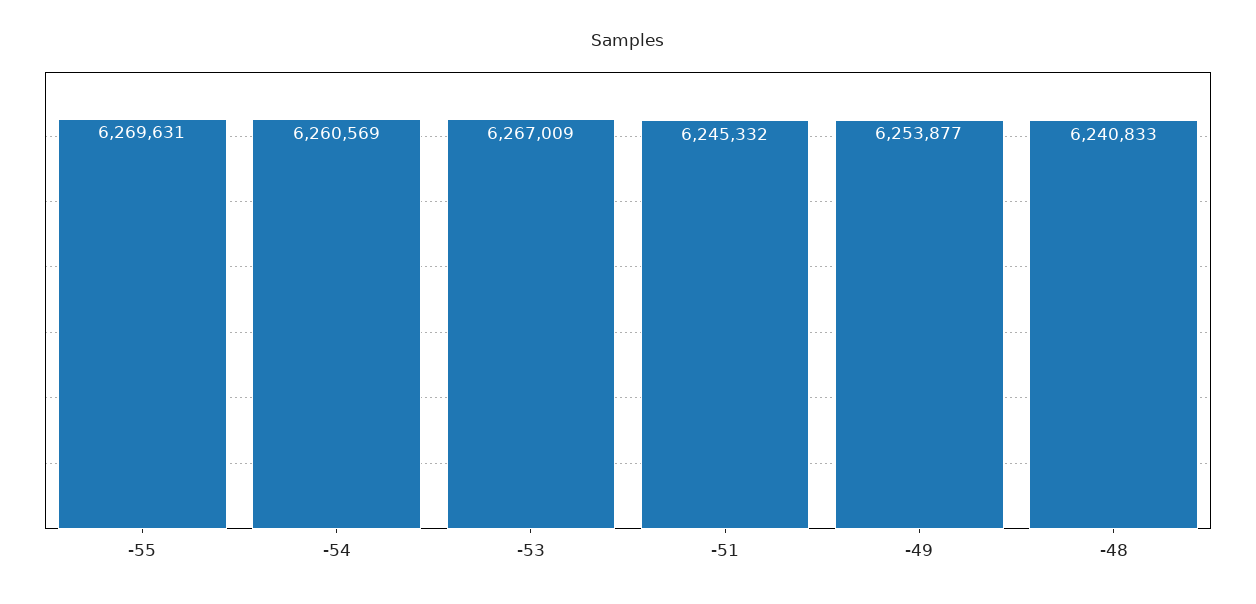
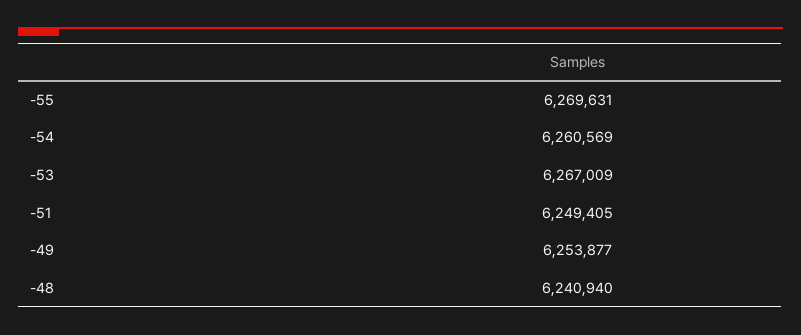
  {
    "-55": 6269631,
    "-54": 6260569,
    "-53": 6267009,
-   "-51": 6245332,
+   "-51": 6249405,
    "-49": 6253877,
-   "-48": 6240833
+   "-48": 6240940
  }

